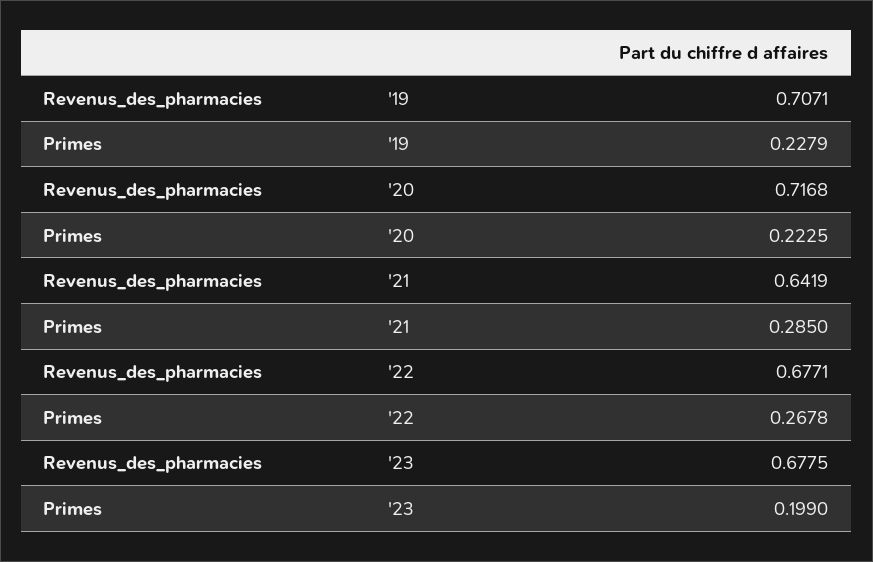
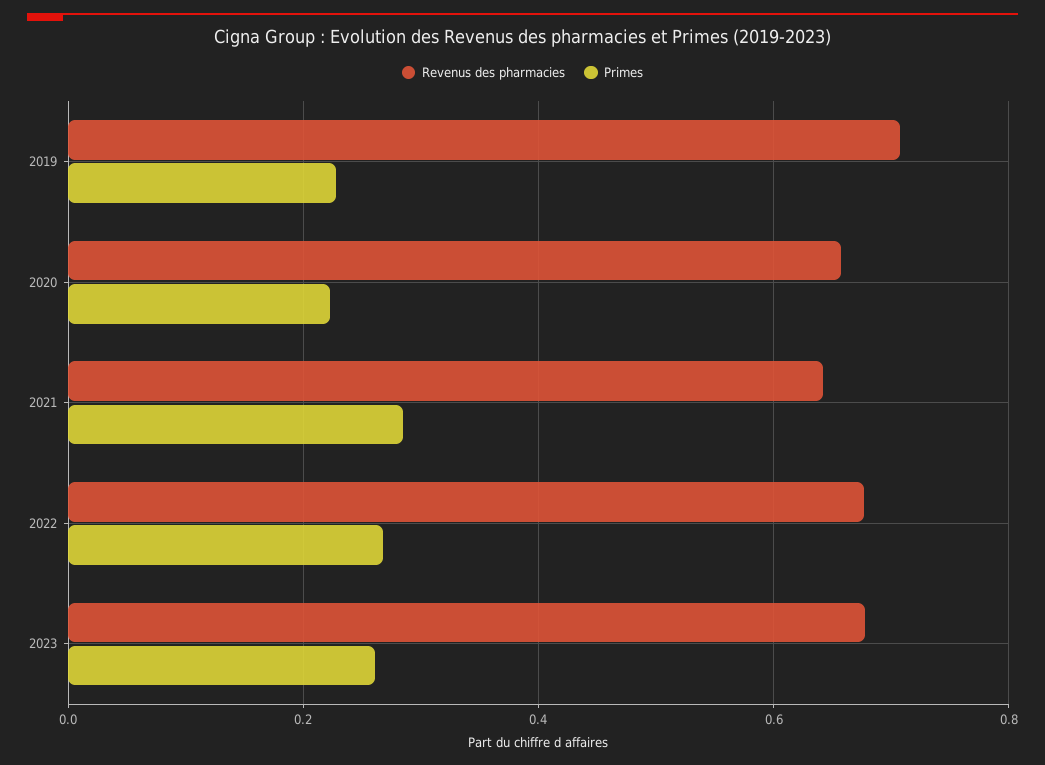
  {
    "Revenus_des_pharmacies": {
      "'19": 0.7071,
-     "'20": 0.7168,
+     "'20": 0.66,
      "'21": 0.6419,
      "'22": 0.6771,
      "'23": 0.6775
    },
    "Primes": {
      "'19": 0.2279,
      "'20": 0.2225,
      "'21": 0.285,
      "'22": 0.2678,
-     "'23": 0.199
+     "'23": 0.26
    }
  }

